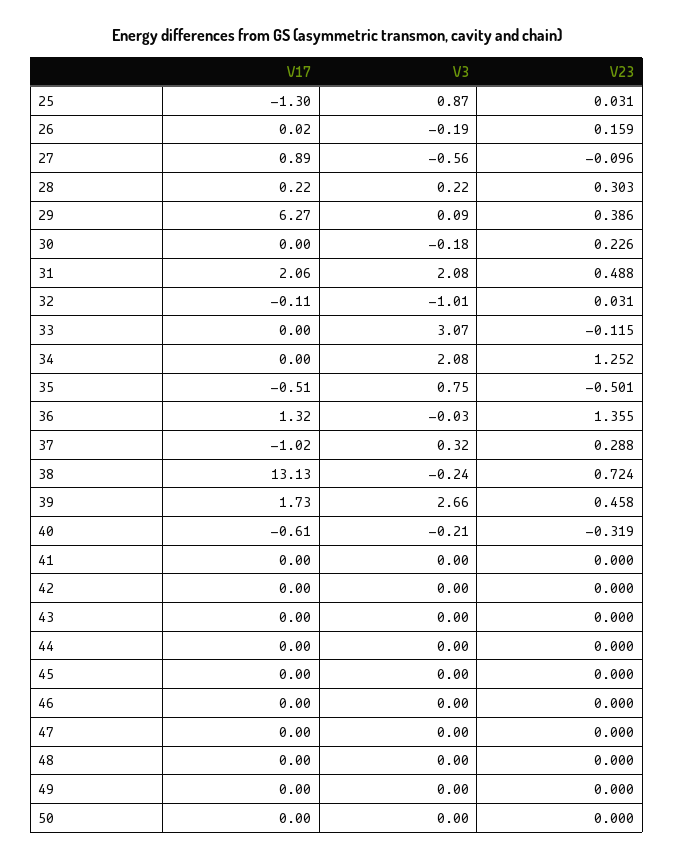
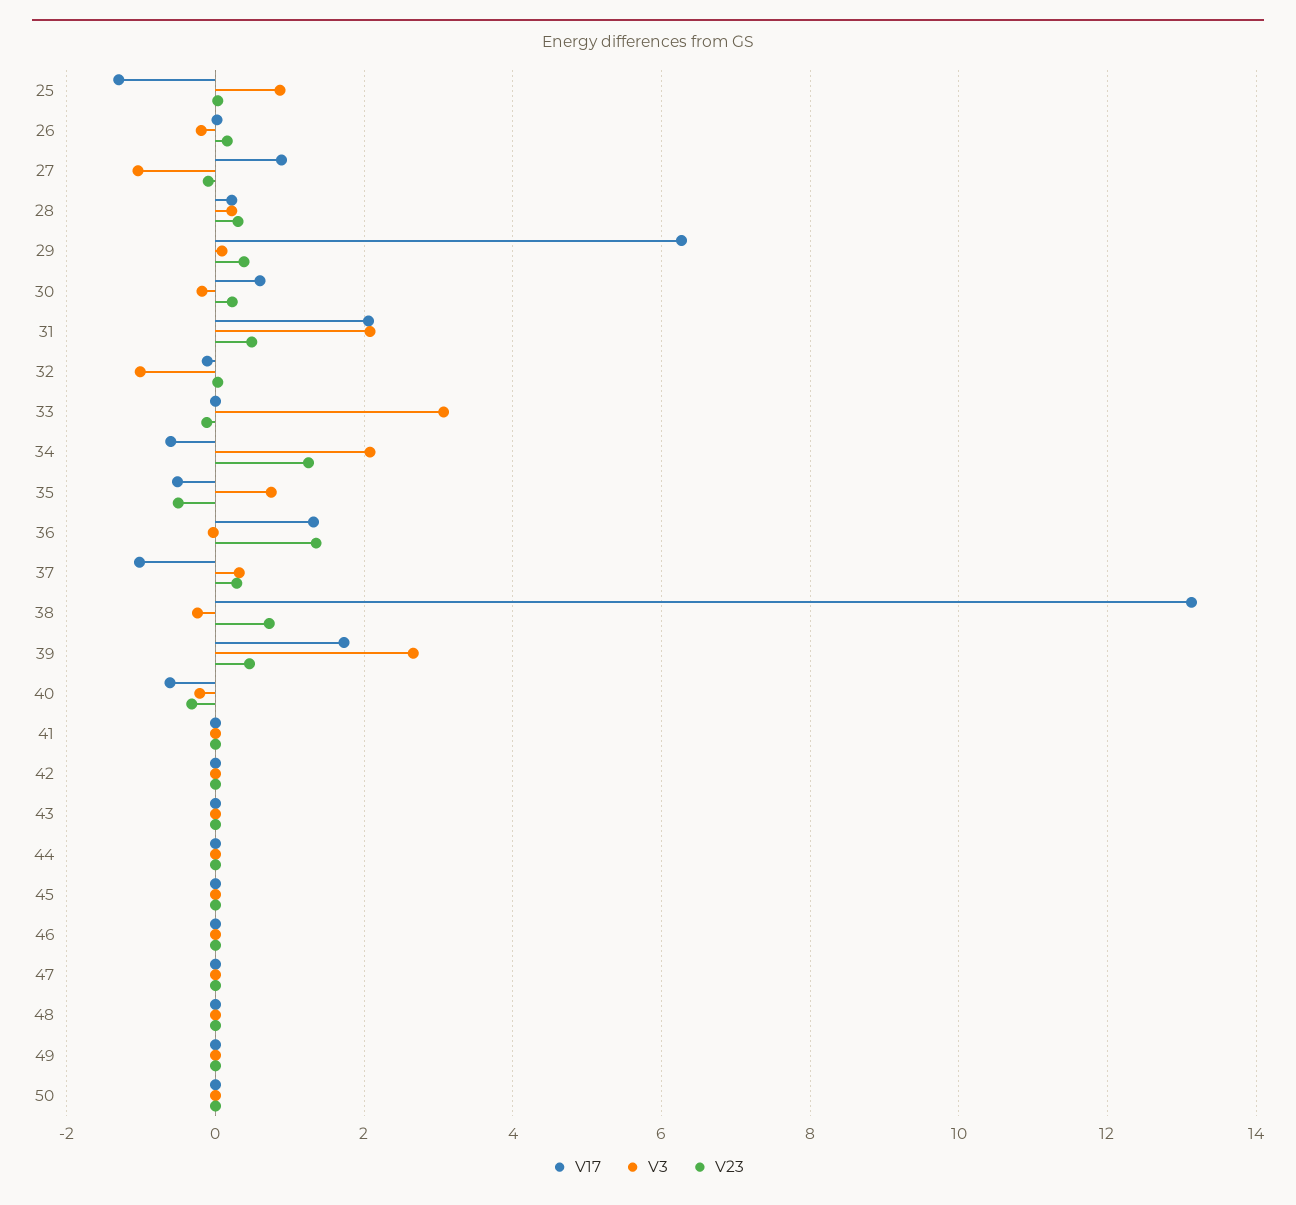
  {
    "V17": {
      "25": -1.3,
      "26": 0.02,
      "27": 0.89,
      "28": 0.22,
      "29": 6.27,
-     "30": 0,
+     "30": 0.6,
      "31": 2.06,
      "32": -0.11,
      "33": 0,
-     "34": 0,
+     "34": -0.6,
      "35": -0.51,
      "36": 1.32,
      "37": -1.02,
      "38": 13.13,
      "39": 1.73,
      "40": -0.61,
      "41": 0,
      "42": 0,
      "43": 0,
      "44": 0,
      "45": 0,
      "46": 0,
      "47": 0,
      "48": 0,
      "49": 0,
      "50": 0
    },
    "V3": {
      "25": 0.87,
      "26": -0.19,
-     "27": -0.56,
+     "27": -1,
      "28": 0.22,
      "29": 0.09,
      "30": -0.18,
      "31": 2.08,
      "32": -1.01,
      "33": 3.07,
      "34": 2.08,
      "35": 0.75,
      "36": -0.03,
      "37": 0.32,
      "38": -0.24,
      "39": 2.66,
      "40": -0.21,
      "41": 0,
      "42": 0,
      "43": 0,
      "44": 0,
      "45": 0,
      "46": 0,
      "47": 0,
      "48": 0,
      "49": 0,
      "50": 0
    },
    "V23": {
      "25": 0.031,
      "26": 0.159,
      "27": -0.096,
      "28": 0.303,
      "29": 0.386,
      "30": 0.226,
      "31": 0.488,
      "32": 0.031,
      "33": -0.115,
      "34": 1.252,
      "35": -0.501,
      "36": 1.355,
      "37": 0.288,
      "38": 0.724,
      "39": 0.458,
      "40": -0.319,
      "41": 0,
      "42": 0,
      "43": 0,
      "44": 0,
      "45": 0,
      "46": 0,
      "47": 0,
      "48": 0,
      "49": 0,
      "50": 0
    }
  }

